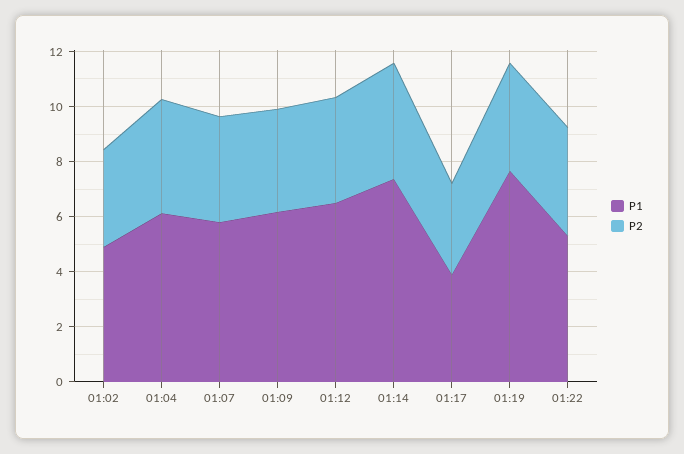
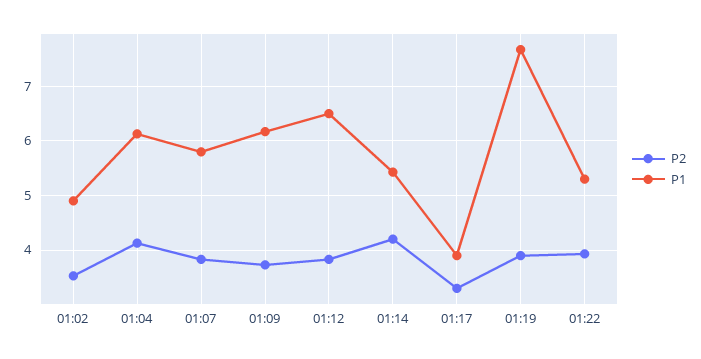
  {
    "P1": {
      "01:02": 5,
      "01:04": 6.2,
      "01:07": 5.8,
      "01:09": 6.2,
      "01:12": 6.6,
-     "01:14": 7.5,
+     "01:14": 5.4,
      "01:17": 4,
      "01:19": 7.6,
      "01:22": 5.4
    },
    "P2": {
      "01:02": 3.6,
      "01:04": 4.2,
      "01:07": 3.8,
      "01:09": 3.8,
      "01:12": 3.8,
      "01:14": 4.2,
      "01:17": 3.4,
      "01:19": 4,
      "01:22": 4
    }
  }

